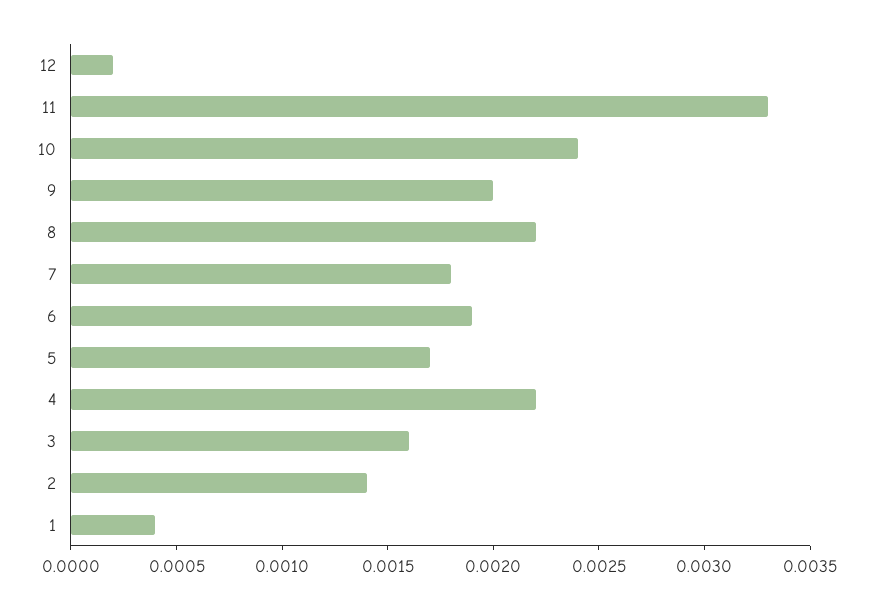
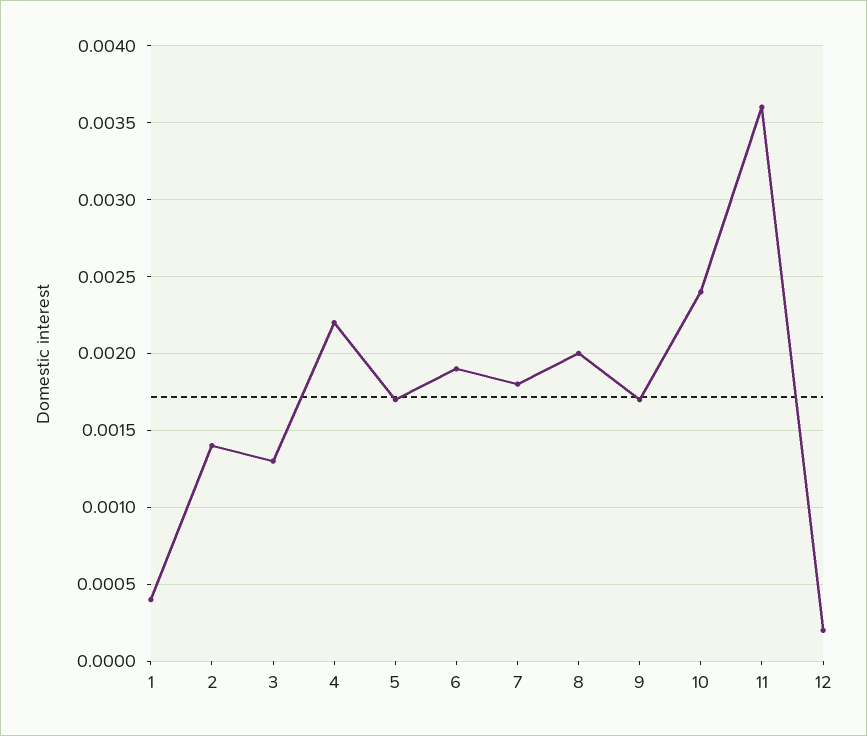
  {
    "12": 0.0002,
-   "11": 0.0033,
+   "11": 0.0036,
    "10": 0.0024,
-   "9": 0.002,
+   "9": 0.0017,
-   "8": 0.0022,
+   "8": 0.002,
    "7": 0.0018,
    "6": 0.0019,
    "5": 0.0017,
    "4": 0.0022,
-   "3": 0.0016,
+   "3": 0.0013,
    "2": 0.0014,
    "1": 0.0004
  }

